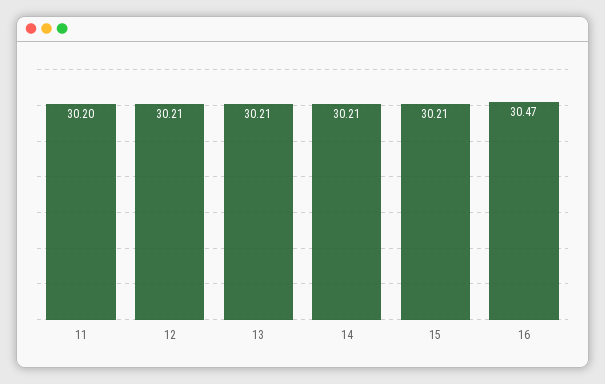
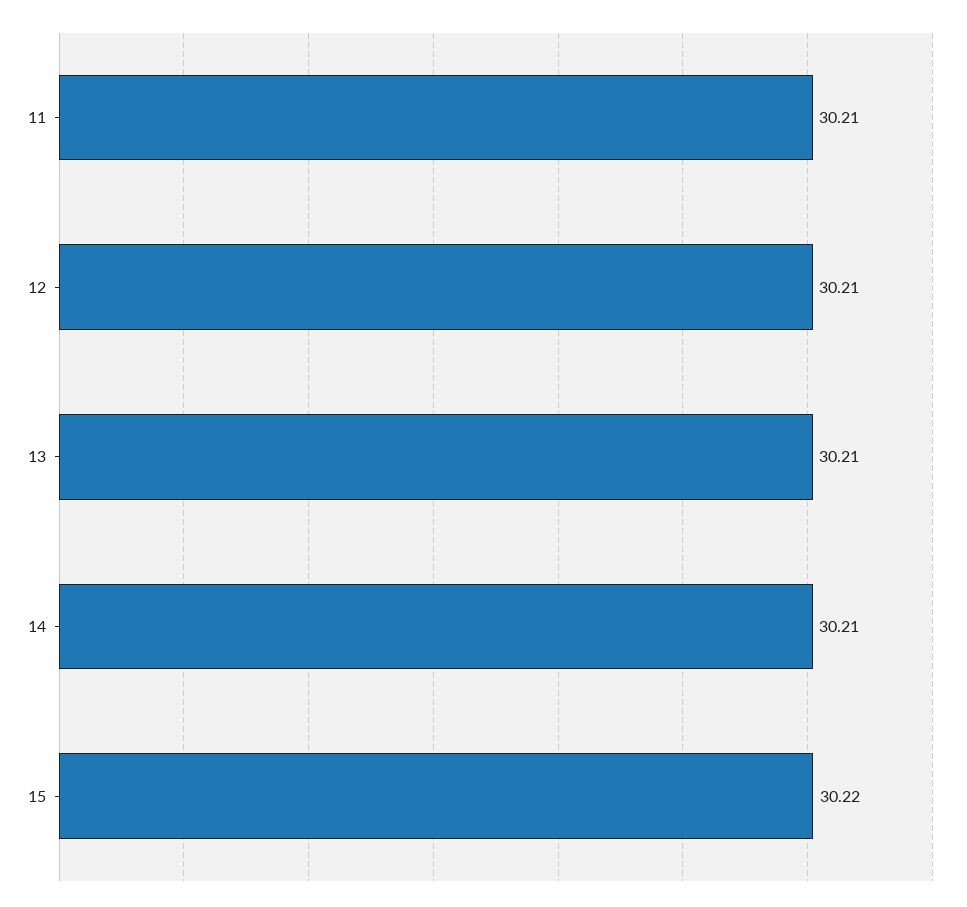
  {
-   "11": 30.2,
+   "11": 30.21,
    "12": 30.21,
    "13": 30.21,
    "14": 30.21,
-   "15": 30.21,
+   "15": 30.22
-   "16": 30.47
  }

